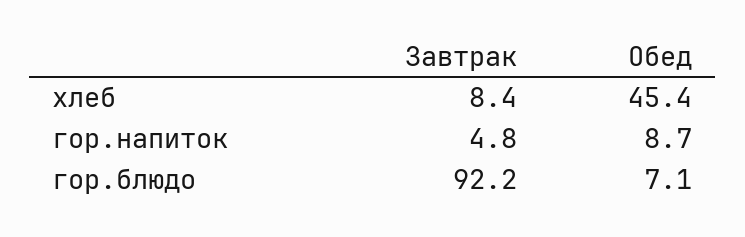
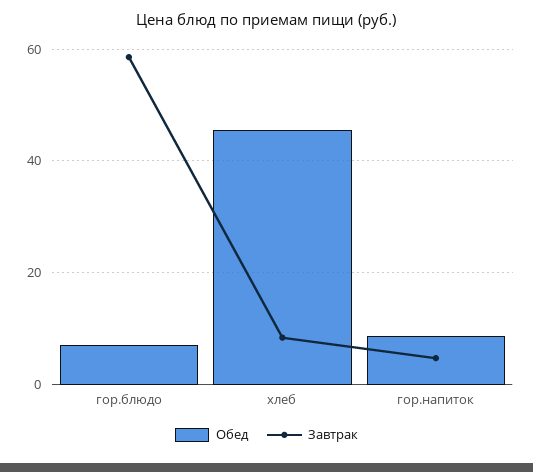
  {
    "Завтрак": {
      "хлеб": 8.4,
      "гор.напиток": 4.8,
-     "гор.блюдо": 92.2
+     "гор.блюдо": 58
    },
    "Обед": {
      "хлеб": 45.4,
      "гор.напиток": 8.7,
      "гор.блюдо": 7.1
    }
  }

